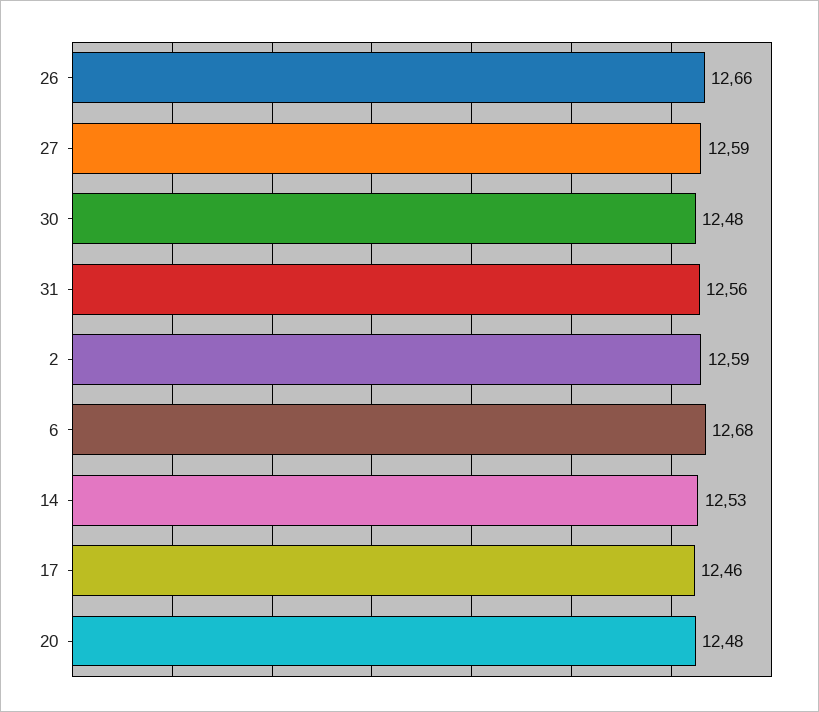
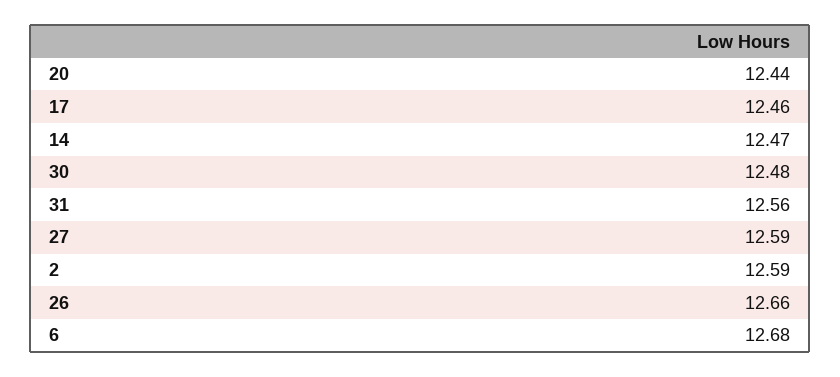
  {
    "26": 12.66,
    "27": 12.59,
    "30": 12.48,
    "31": 12.56,
    "2": 12.59,
    "6": 12.68,
-   "14": 12.53,
+   "14": 12.47,
    "17": 12.46,
-   "20": 12.48
+   "20": 12.44
  }

